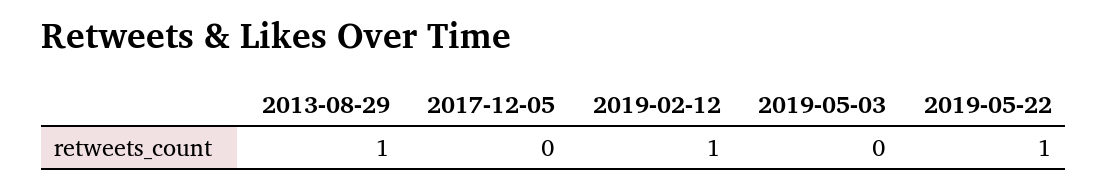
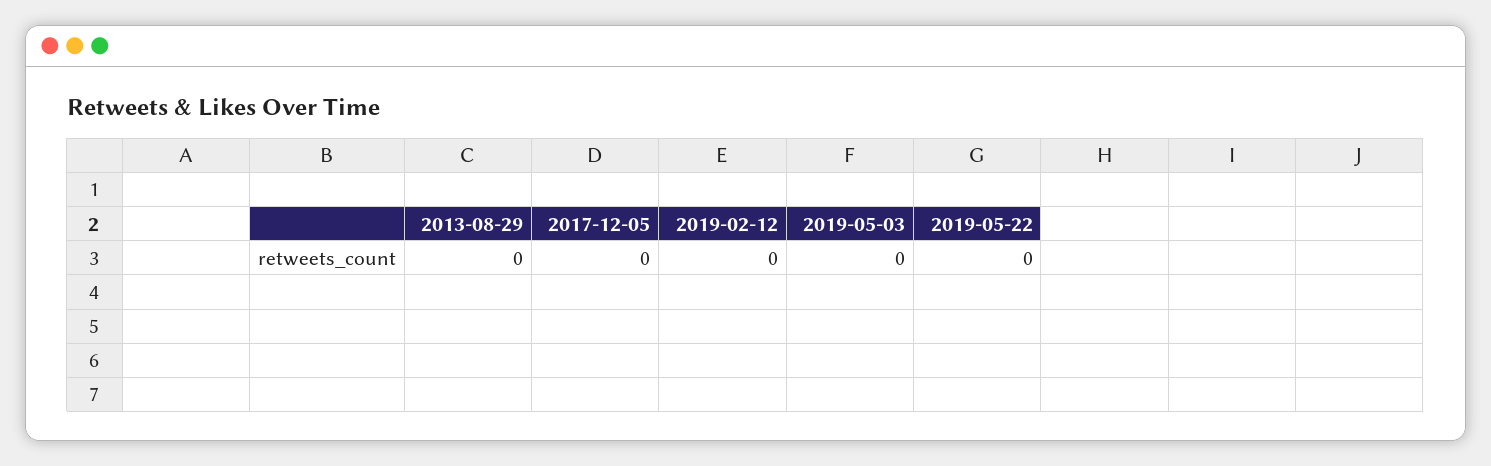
  {
-   "2013-08-29": 1,
+   "2013-08-29": 0,
    "2017-12-05": 0,
-   "2019-02-12": 1,
+   "2019-02-12": 0,
    "2019-05-03": 0,
-   "2019-05-22": 1
+   "2019-05-22": 0
  }

